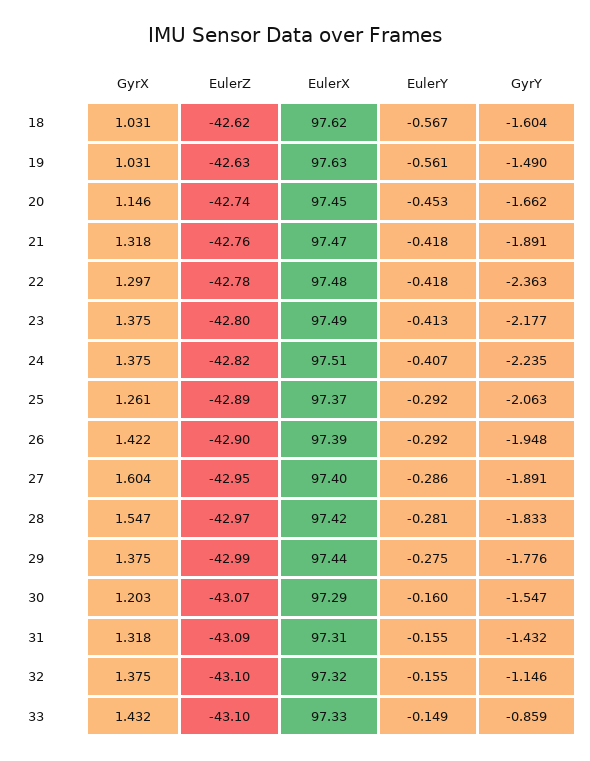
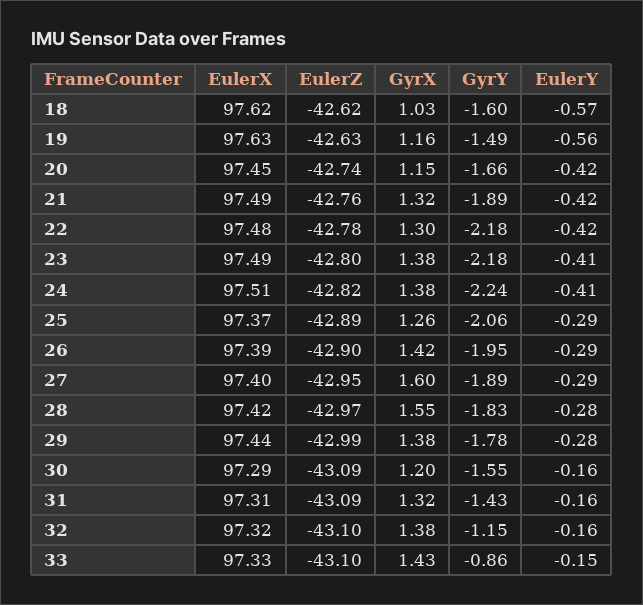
  {
    "GyrX": {
      "18": 1.031,
-     "19": 1.031,
+     "19": 1.16,
      "20": 1.146,
      "21": 1.318,
      "22": 1.297,
      "23": 1.375,
      "24": 1.375,
      "25": 1.261,
      "26": 1.422,
      "27": 1.604,
      "28": 1.547,
      "29": 1.375,
      "30": 1.203,
      "31": 1.318,
      "32": 1.375,
      "33": 1.432
    },
    "EulerZ": {
      "18": -42.62,
      "19": -42.63,
      "20": -42.74,
      "21": -42.76,
      "22": -42.78,
      "23": -42.8,
      "24": -42.82,
      "25": -42.89,
      "26": -42.9,
      "27": -42.95,
      "28": -42.97,
      "29": -42.99,
-     "30": -43.07,
+     "30": -43.09,
      "31": -43.09,
      "32": -43.1,
      "33": -43.1
    },
    "EulerX": {
      "18": 97.62,
      "19": 97.63,
      "20": 97.45,
-     "21": 97.47,
+     "21": 97.49,
      "22": 97.48,
      "23": 97.49,
      "24": 97.51,
      "25": 97.37,
      "26": 97.39,
      "27": 97.4,
      "28": 97.42,
      "29": 97.44,
      "30": 97.29,
      "31": 97.31,
      "32": 97.32,
      "33": 97.33
    },
    "EulerY": {
      "18": -0.567,
      "19": -0.561,
-     "20": -0.453,
+     "20": -0.42,
      "21": -0.418,
      "22": -0.418,
      "23": -0.413,
      "24": -0.407,
      "25": -0.292,
      "26": -0.292,
      "27": -0.286,
      "28": -0.281,
      "29": -0.275,
      "30": -0.16,
      "31": -0.155,
      "32": -0.155,
      "33": -0.149
    },
    "GyrY": {
      "18": -1.604,
      "19": -1.49,
      "20": -1.662,
      "21": -1.891,
-     "22": -2.363,
+     "22": -2.18,
      "23": -2.177,
      "24": -2.235,
      "25": -2.063,
      "26": -1.948,
      "27": -1.891,
      "28": -1.833,
      "29": -1.776,
      "30": -1.547,
      "31": -1.432,
      "32": -1.146,
      "33": -0.859
    }
  }

